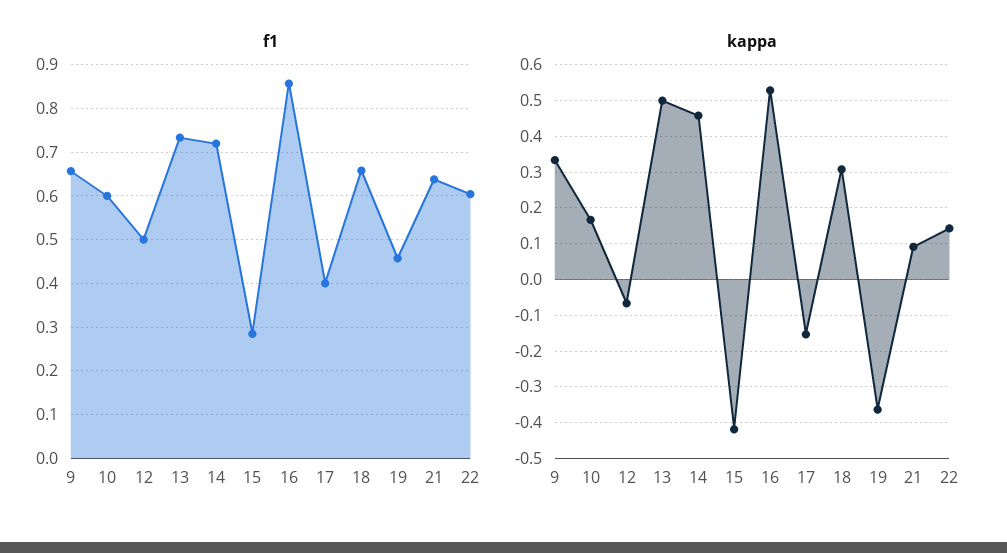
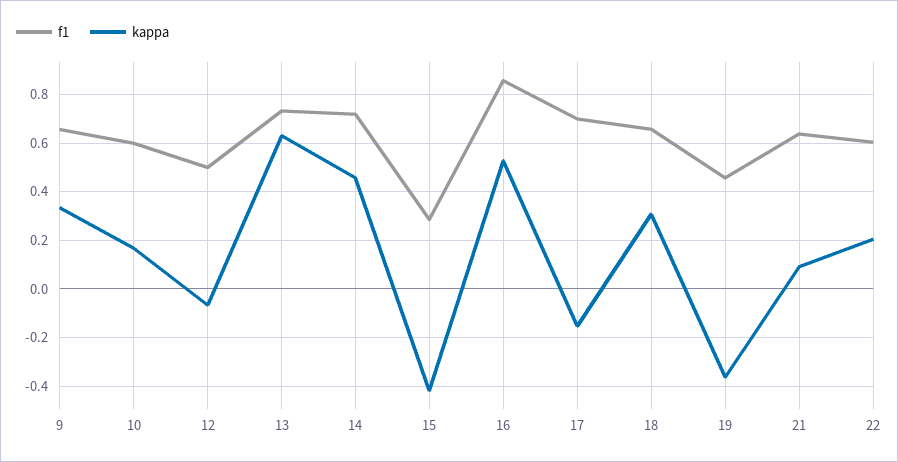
  {
    "f1": {
      "9": 0.66,
      "10": 0.6,
      "12": 0.5,
      "13": 0.74,
      "14": 0.72,
      "15": 0.28,
      "16": 0.86,
-     "17": 0.4,
+     "17": 0.7,
      "18": 0.66,
      "19": 0.46,
      "21": 0.64,
      "22": 0.6
    },
    "kappa": {
      "9": 0.34,
      "10": 0.16,
      "12": -0.06,
-     "13": 0.5,
+     "13": 0.625,
      "14": 0.46,
      "15": -0.42,
      "16": 0.52,
      "17": -0.16,
      "18": 0.3,
      "19": -0.36,
      "21": 0.1,
-     "22": 0.14
+     "22": 0.2
    }
  }

